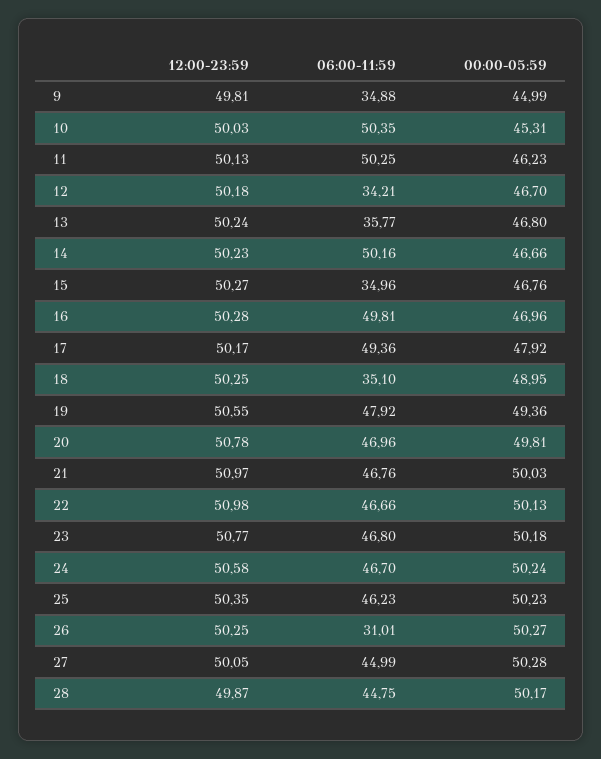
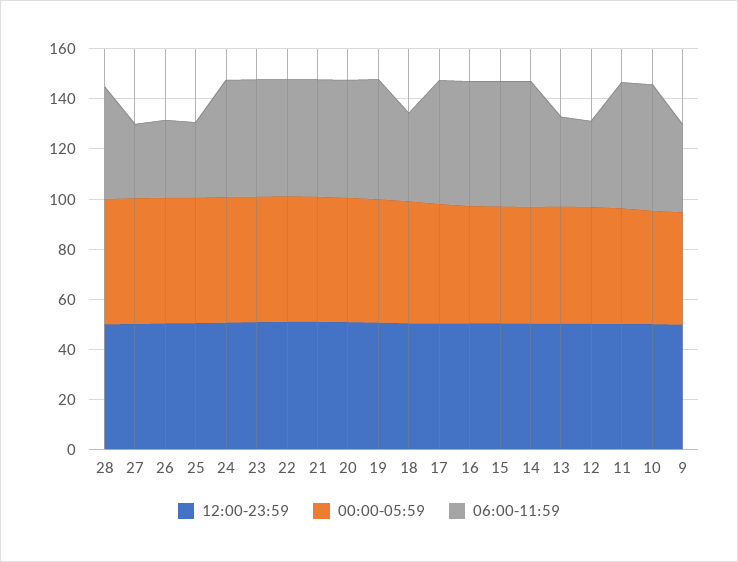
  {
    "12:00-23:59": {
      "9": 49.81,
      "10": 50.03,
      "11": 50.13,
      "12": 50.18,
      "13": 50.24,
      "14": 50.23,
      "15": 50.27,
      "16": 50.28,
      "17": 50.17,
      "18": 50.25,
      "19": 50.55,
      "20": 50.78,
      "21": 50.97,
      "22": 50.98,
      "23": 50.77,
      "24": 50.58,
      "25": 50.35,
      "26": 50.25,
      "27": 50.05,
      "28": 49.87
    },
    "06:00-11:59": {
      "9": 34.88,
      "10": 50.35,
      "11": 50.25,
      "12": 34.21,
      "13": 35.77,
      "14": 50.16,
-     "15": 34.96,
+     "15": 50,
      "16": 49.81,
      "17": 49.36,
      "18": 35.1,
      "19": 47.92,
      "20": 46.96,
      "21": 46.76,
      "22": 46.66,
      "23": 46.8,
      "24": 46.7,
-     "25": 46.23,
+     "25": 30,
      "26": 31.01,
-     "27": 44.99,
+     "27": 30,
      "28": 44.75
    },
    "00:00-05:59": {
      "9": 44.99,
      "10": 45.31,
      "11": 46.23,
      "12": 46.7,
      "13": 46.8,
      "14": 46.66,
      "15": 46.76,
      "16": 46.96,
      "17": 47.92,
      "18": 48.95,
      "19": 49.36,
      "20": 49.81,
      "21": 50.03,
      "22": 50.13,
      "23": 50.18,
      "24": 50.24,
      "25": 50.23,
      "26": 50.27,
      "27": 50.28,
      "28": 50.17
    }
  }

